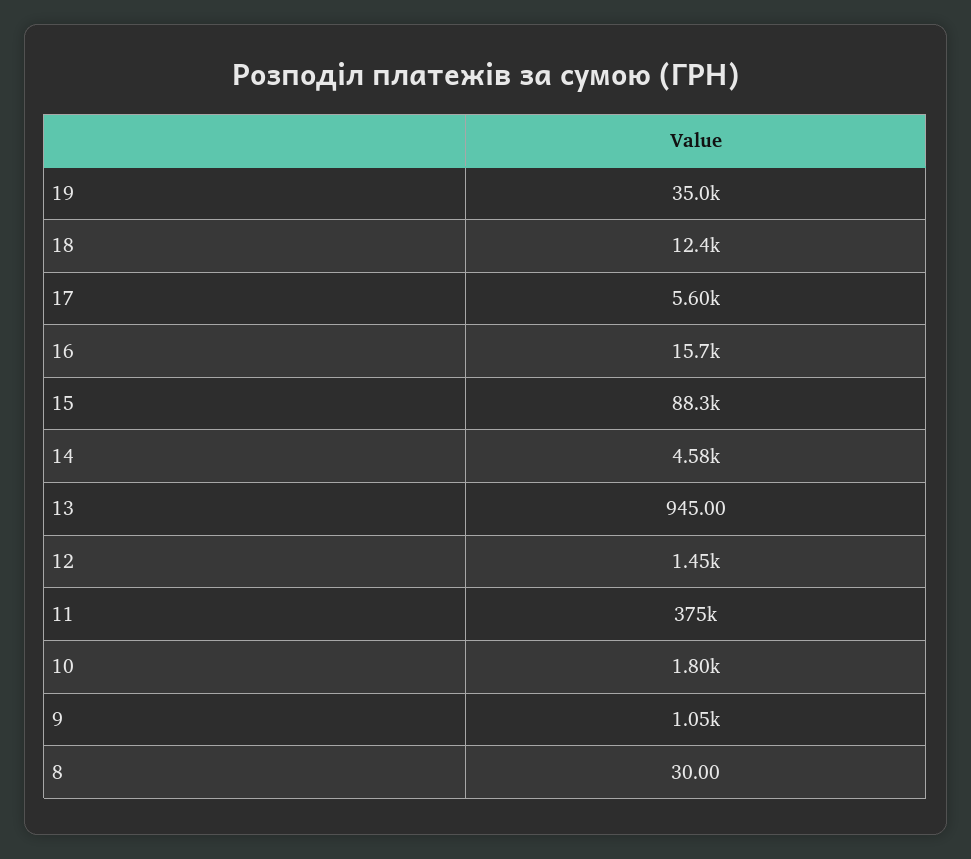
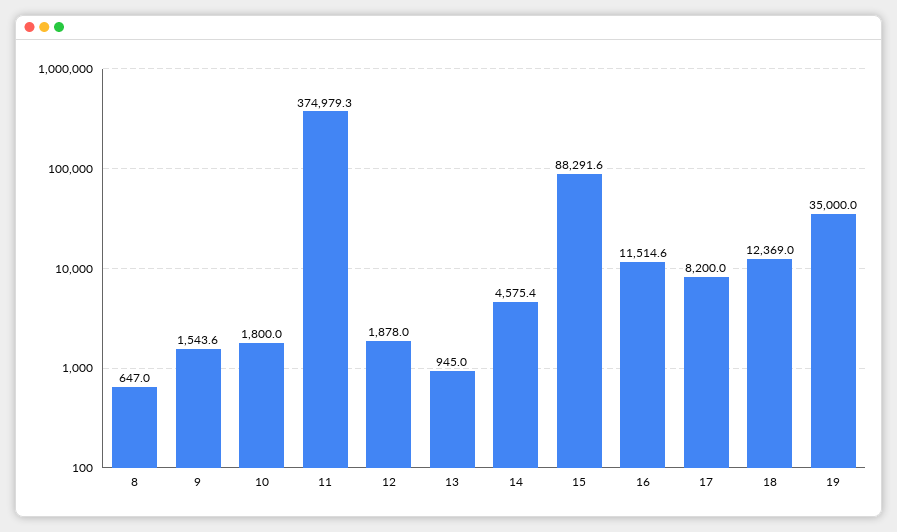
  {
    "19": 35000,
    "18": 12369,
-   "17": 5600,
+   "17": 8200,
-   "16": 15700,
+   "16": 11514.6,
    "15": 88291.6,
    "14": 4575.4,
    "13": 945,
-   "12": 1450,
+   "12": 1878,
    "11": 374979.3,
    "10": 1800,
-   "9": 1050,
+   "9": 1543.6,
-   "8": 30
+   "8": 647
  }

